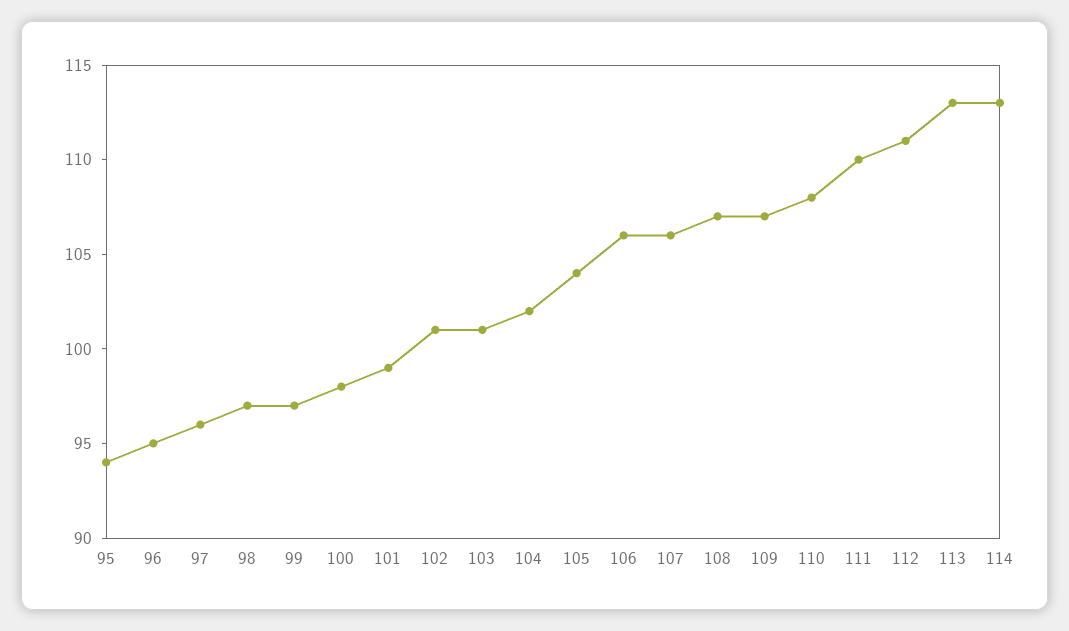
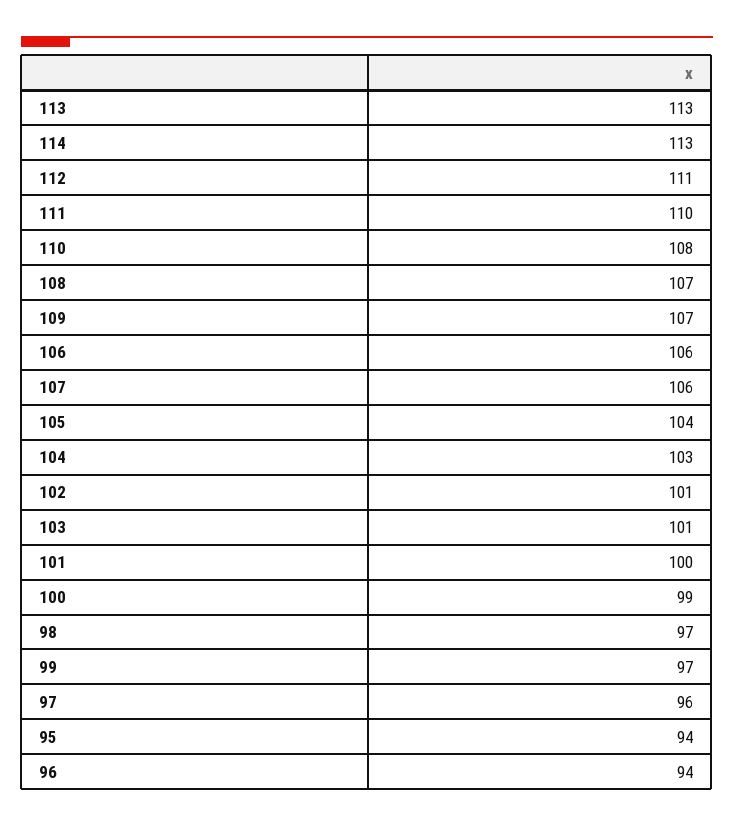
  {
    "95": 94,
-   "96": 95,
+   "96": 94,
    "97": 96,
    "98": 97,
    "99": 97,
-   "100": 98,
+   "100": 99,
-   "101": 99,
+   "101": 100,
    "102": 101,
    "103": 101,
-   "104": 102,
+   "104": 103,
    "105": 104,
    "106": 106,
    "107": 106,
    "108": 107,
    "109": 107,
    "110": 108,
    "111": 110,
    "112": 111,
    "113": 113,
    "114": 113
  }

